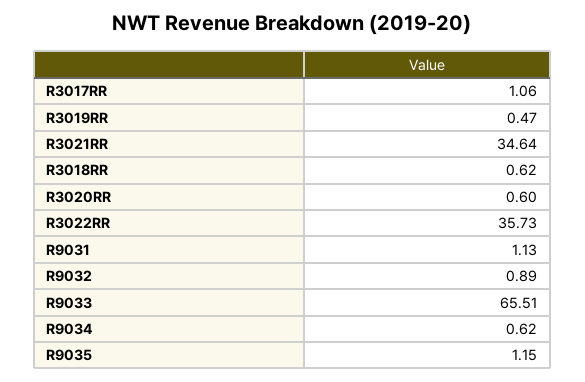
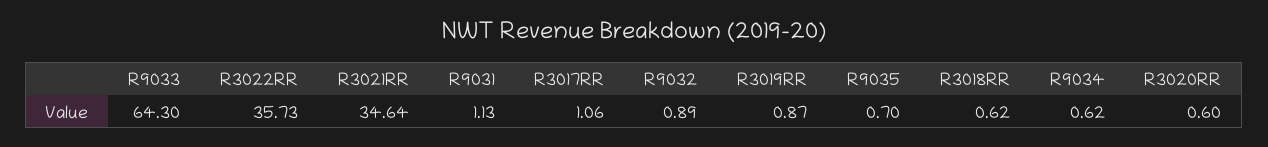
  {
    "R3017RR": 1.06,
-   "R3019RR": 0.47,
+   "R3019RR": 0.87,
    "R3021RR": 34.64,
    "R3018RR": 0.62,
    "R3020RR": 0.6,
    "R3022RR": 35.73,
    "R9031": 1.13,
    "R9032": 0.89,
-   "R9033": 65.51,
+   "R9033": 64.3,
    "R9034": 0.62,
-   "R9035": 1.15
+   "R9035": 0.7
  }

